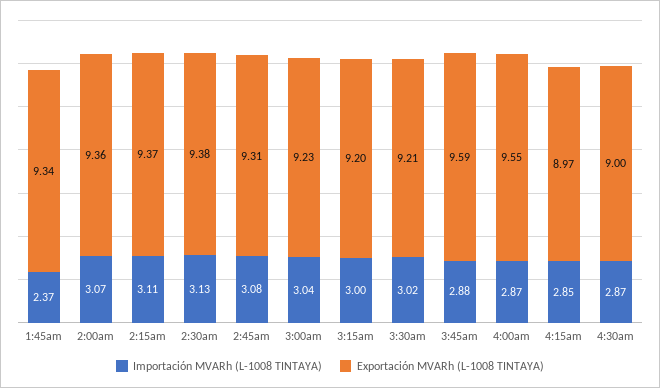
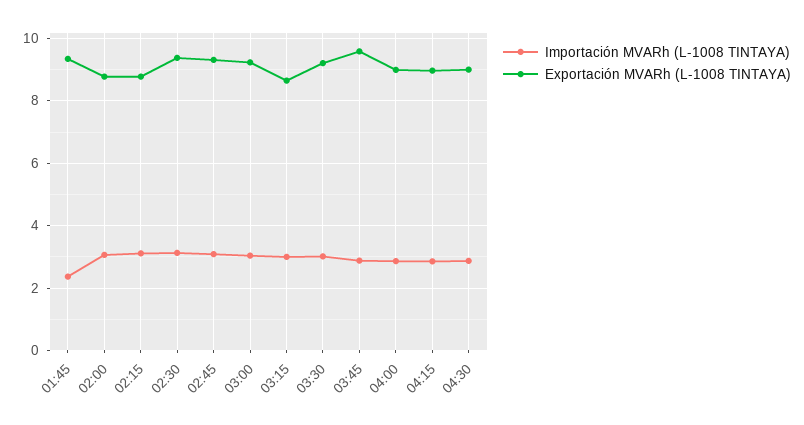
  {
    "Importación MVARh (L-1008 TINTAYA)": {
      "1:45am": 2.37,
      "2:00am": 3.07,
      "2:15am": 3.11,
      "2:30am": 3.13,
      "2:45am": 3.08,
      "3:00am": 3.04,
      "3:15am": 3,
      "3:30am": 3.02,
      "3:45am": 2.88,
      "4:00am": 2.87,
      "4:15am": 2.85,
      "4:30am": 2.87
    },
    "Exportación MVARh (L-1008 TINTAYA)": {
      "1:45am": 9.34,
-     "2:00am": 9.36,
+     "2:00am": 8.8,
-     "2:15am": 9.37,
+     "2:15am": 8.8,
      "2:30am": 9.38,
      "2:45am": 9.31,
      "3:00am": 9.23,
-     "3:15am": 9.2,
+     "3:15am": 8.6,
      "3:30am": 9.21,
      "3:45am": 9.59,
-     "4:00am": 9.55,
+     "4:00am": 9,
      "4:15am": 8.97,
      "4:30am": 9
    }
  }

